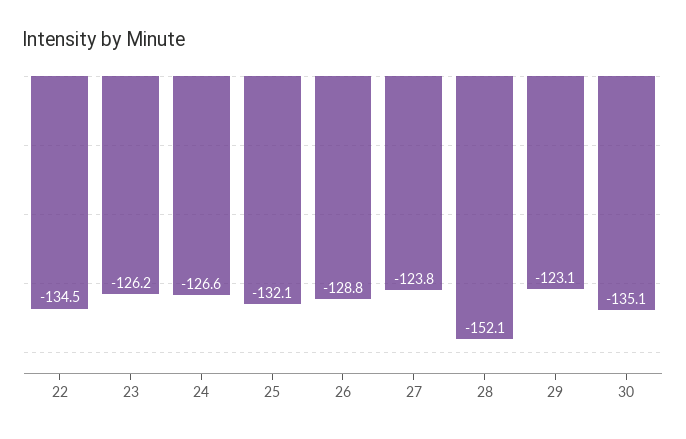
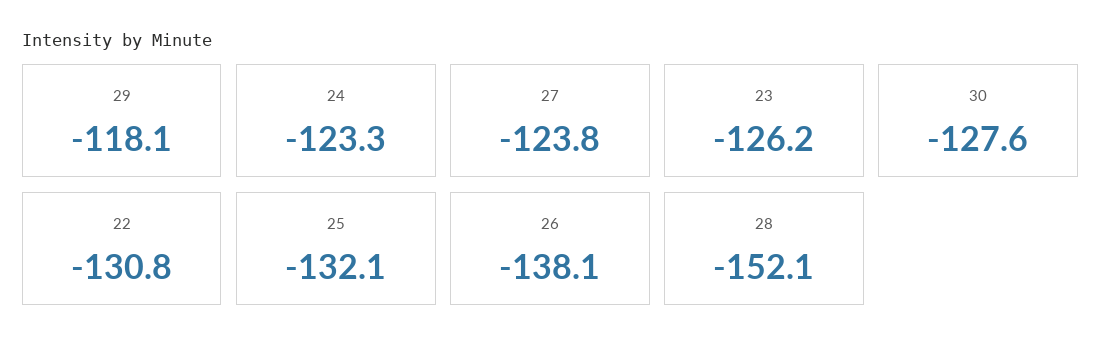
  {
-   "22": -134.5,
+   "22": -130.8,
    "23": -126.2,
-   "24": -126.6,
+   "24": -123.3,
    "25": -132.1,
-   "26": -128.8,
+   "26": -138.1,
    "27": -123.8,
    "28": -152.1,
-   "29": -123.1,
+   "29": -118.1,
-   "30": -135.1
+   "30": -127.6
  }

